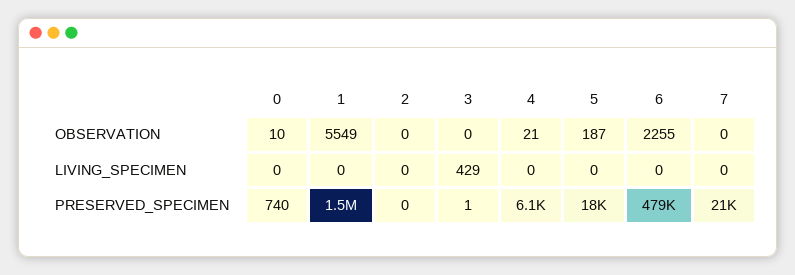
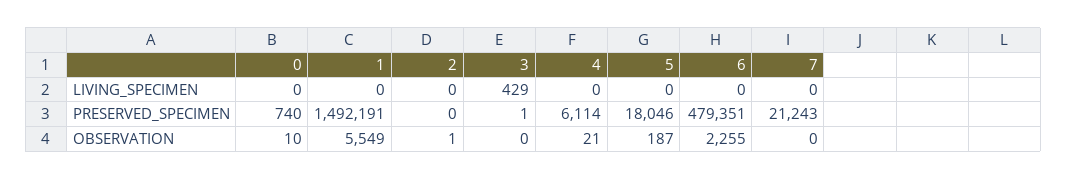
  {
    "0": {
      "OBSERVATION": 10,
      "LIVING_SPECIMEN": 0,
      "PRESERVED_SPECIMEN": 740
    },
    "1": {
      "OBSERVATION": 5549,
      "LIVING_SPECIMEN": 0,
      "PRESERVED_SPECIMEN": 1492191
    },
    "2": {
-     "OBSERVATION": 0,
+     "OBSERVATION": 1,
      "LIVING_SPECIMEN": 0,
      "PRESERVED_SPECIMEN": 0
    },
    "3": {
      "OBSERVATION": 0,
      "LIVING_SPECIMEN": 429,
      "PRESERVED_SPECIMEN": 1
    },
    "4": {
      "OBSERVATION": 21,
      "LIVING_SPECIMEN": 0,
      "PRESERVED_SPECIMEN": 6114
    },
    "5": {
      "OBSERVATION": 187,
      "LIVING_SPECIMEN": 0,
      "PRESERVED_SPECIMEN": 18046
    },
    "6": {
      "OBSERVATION": 2255,
      "LIVING_SPECIMEN": 0,
      "PRESERVED_SPECIMEN": 479351
    },
    "7": {
      "OBSERVATION": 0,
      "LIVING_SPECIMEN": 0,
      "PRESERVED_SPECIMEN": 21243
    }
  }

